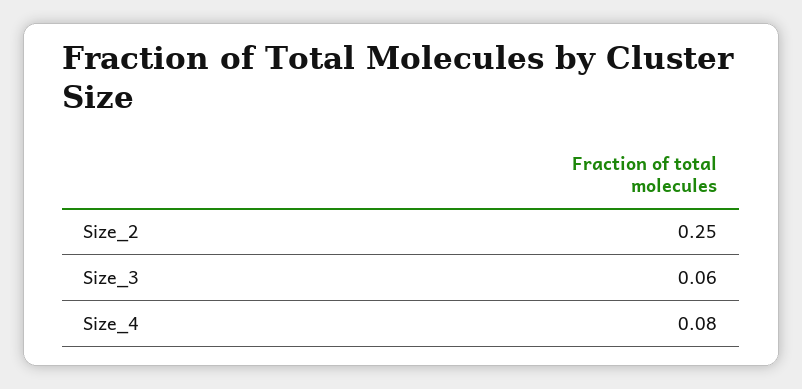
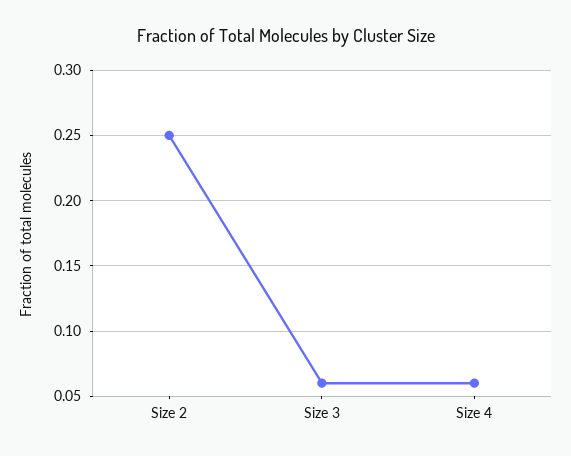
  {
    "Size_2": 0.25,
    "Size_3": 0.06,
-   "Size_4": 0.08
+   "Size_4": 0.06
  }

